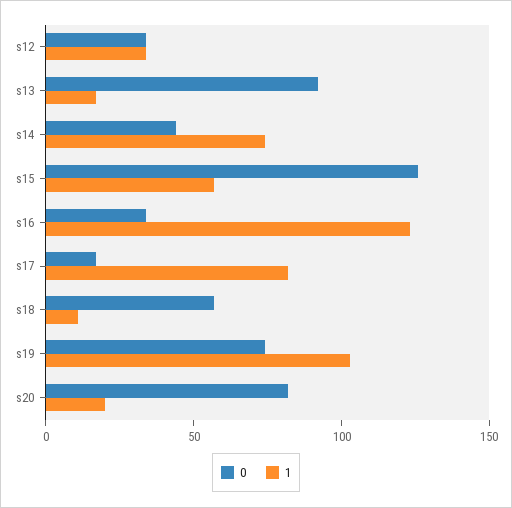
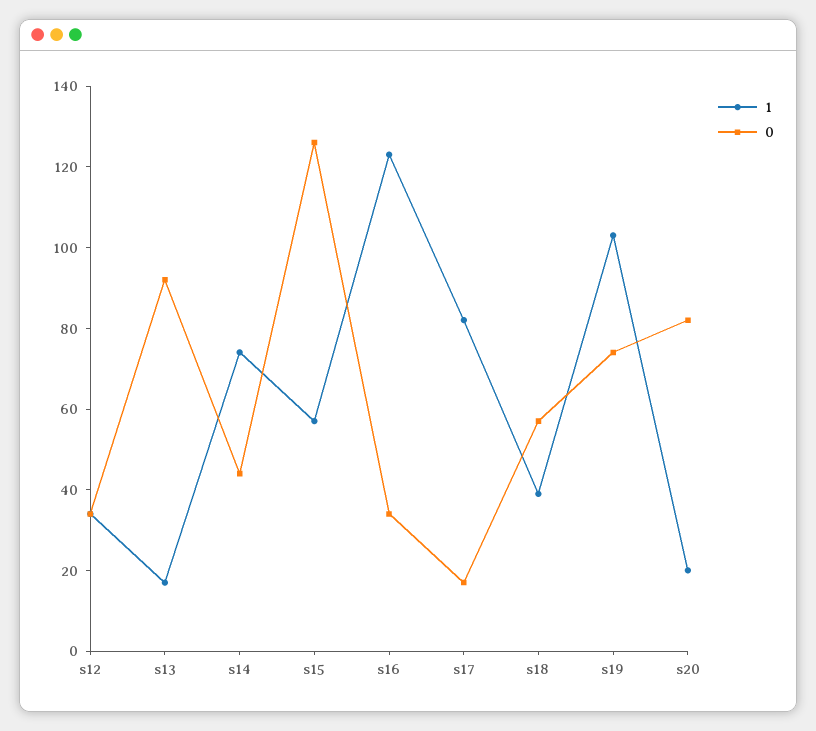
  {
    "0": {
      "s12": 35,
      "s13": 90,
      "s14": 45,
      "s15": 125,
      "s16": 35,
      "s17": 15,
      "s18": 55,
      "s19": 75,
      "s20": 80
    },
    "1": {
      "s12": 35,
      "s13": 15,
      "s14": 75,
      "s15": 55,
      "s16": 125,
      "s17": 80,
-     "s18": 10,
+     "s18": 40,
      "s19": 105,
      "s20": 20
    }
  }

